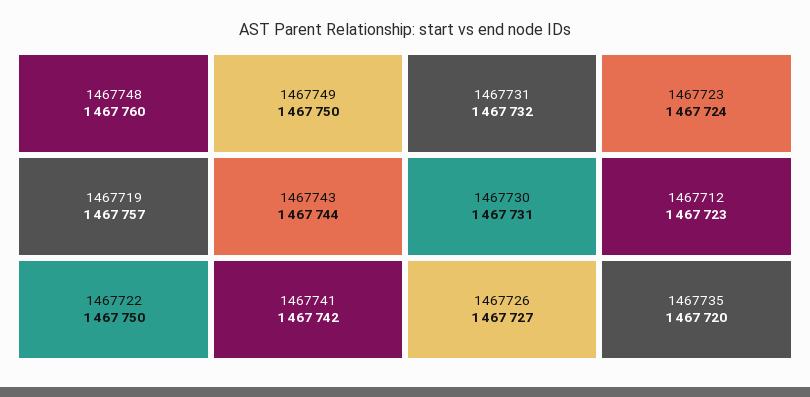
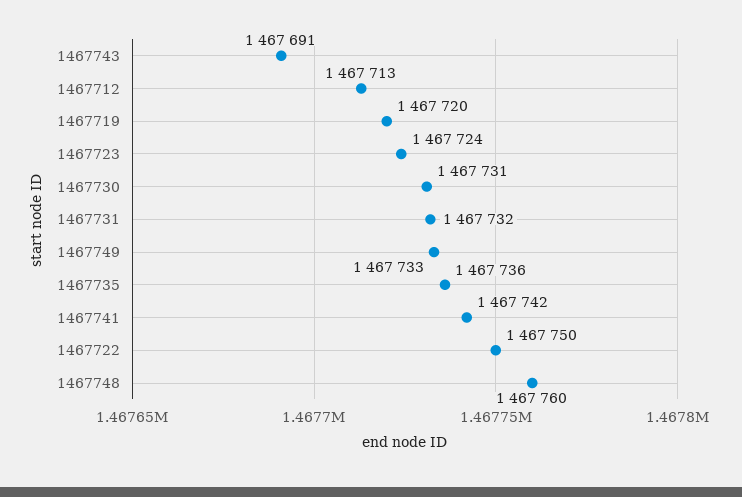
  {
    "1467748": 1467760,
-   "1467719": 1467757,
+   "1467719": 1467720,
    "1467722": 1467750,
-   "1467749": 1467750,
+   "1467749": 1467733,
-   "1467743": 1467744,
+   "1467743": 1467691,
    "1467741": 1467742,
    "1467731": 1467732,
    "1467730": 1467731,
-   "1467726": 1467727,
    "1467723": 1467724,
-   "1467712": 1467723,
+   "1467712": 1467713,
-   "1467735": 1467720
+   "1467735": 1467736
  }

